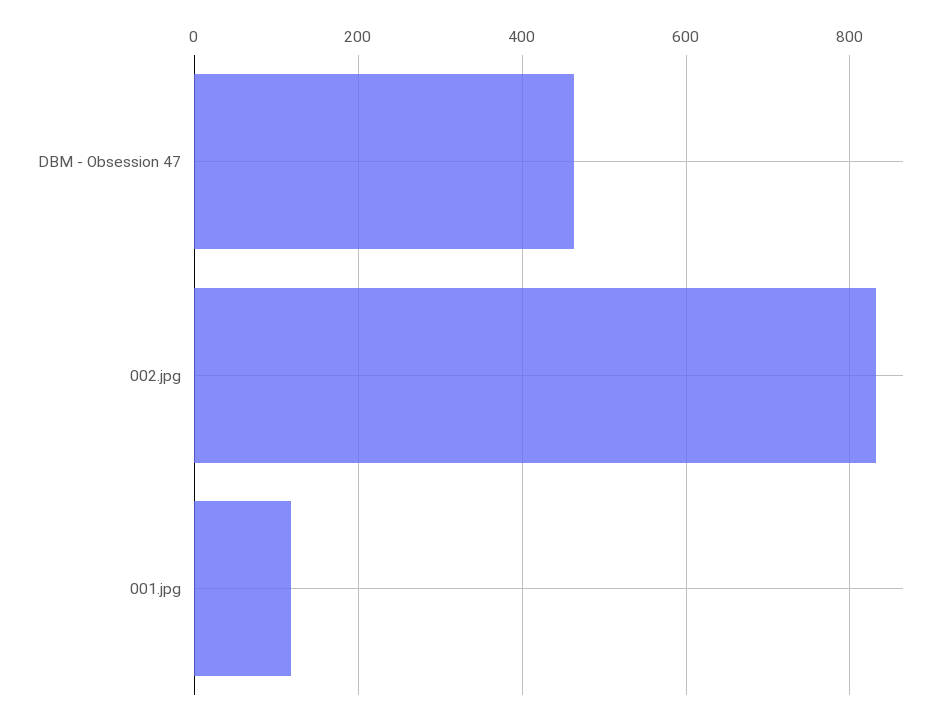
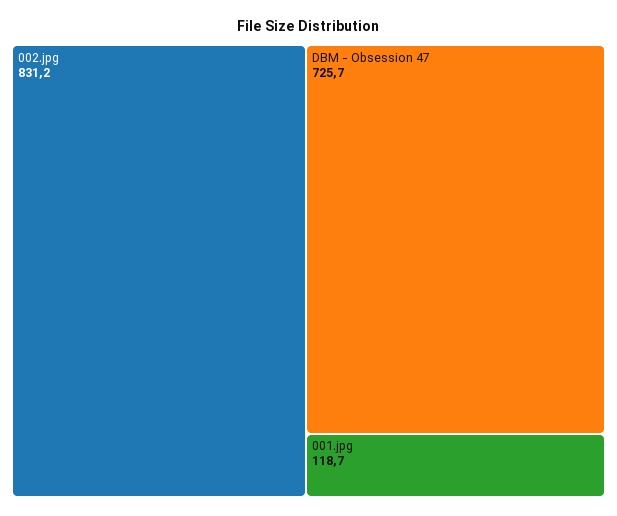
  {
-   "DBM - Obsession 47": 460,
+   "DBM - Obsession 47": 725.7,
    "002.jpg": 831.2,
    "001.jpg": 118.7
  }

